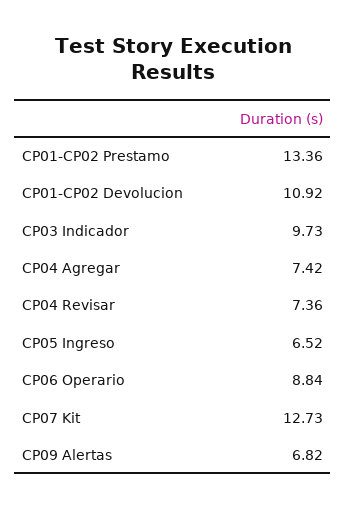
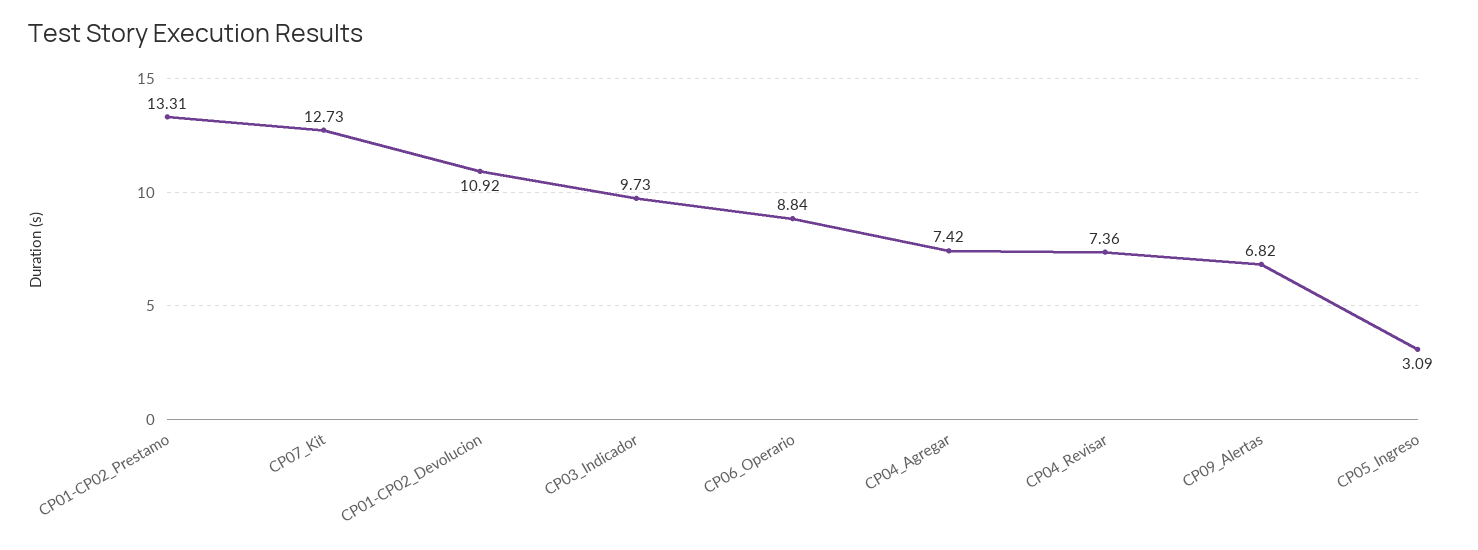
  {
-   "CP01-CP02 Prestamo": 13.36,
+   "CP01-CP02 Prestamo": 13.31,
    "CP01-CP02 Devolucion": 10.92,
    "CP03 Indicador": 9.73,
    "CP04 Agregar": 7.42,
    "CP04 Revisar": 7.36,
-   "CP05 Ingreso": 6.52,
+   "CP05 Ingreso": 3.09,
    "CP06 Operario": 8.84,
    "CP07 Kit": 12.73,
    "CP09 Alertas": 6.82
  }

